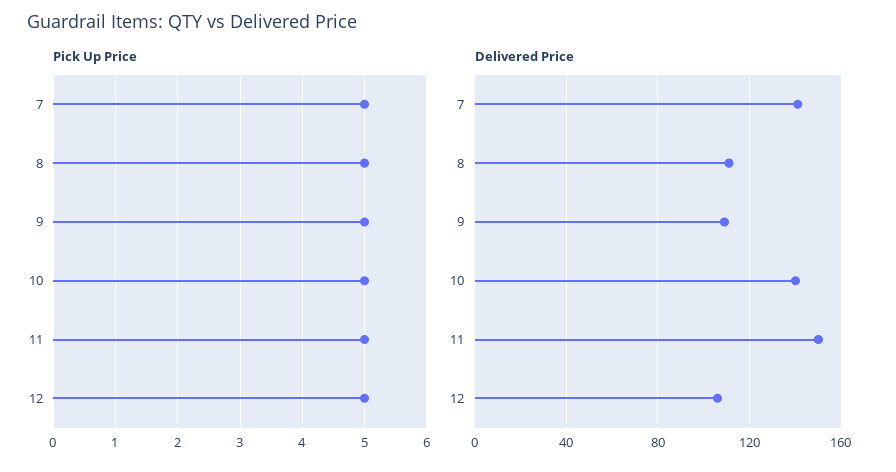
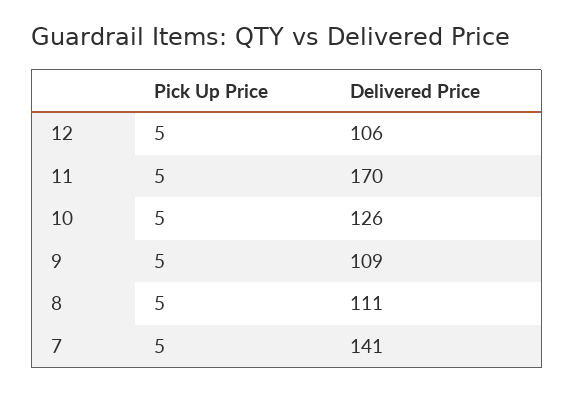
  {
    "Pick Up Price": {
      "7": 5,
      "8": 5,
      "9": 5,
      "10": 5,
      "11": 5,
      "12": 5
    },
    "Delivered Price": {
      "7": 141,
      "8": 111,
      "9": 109,
-     "10": 140,
+     "10": 126,
-     "11": 150,
+     "11": 170,
      "12": 106
    }
  }

